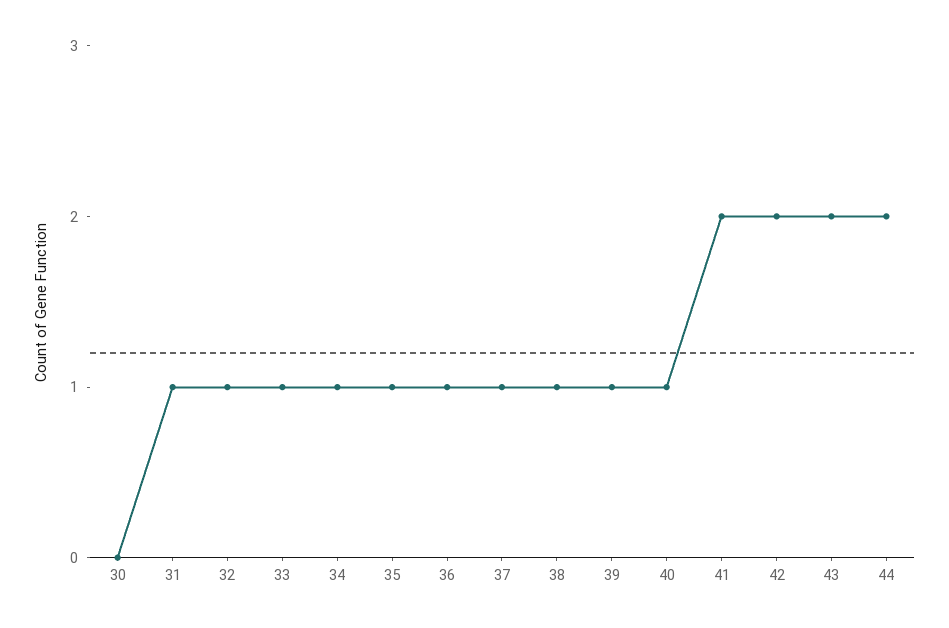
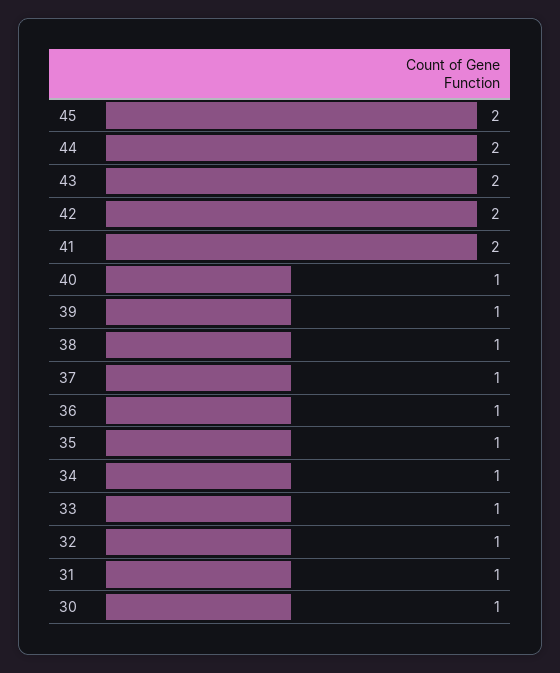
  {
-   "30": 0,
+   "30": 1,
    "31": 1,
    "32": 1,
    "33": 1,
    "34": 1,
    "35": 1,
    "36": 1,
    "37": 1,
    "38": 1,
    "39": 1,
    "40": 1,
    "41": 2,
    "42": 2,
    "43": 2,
-   "44": 2
+   "44": 2,
+   "45": 2
  }

